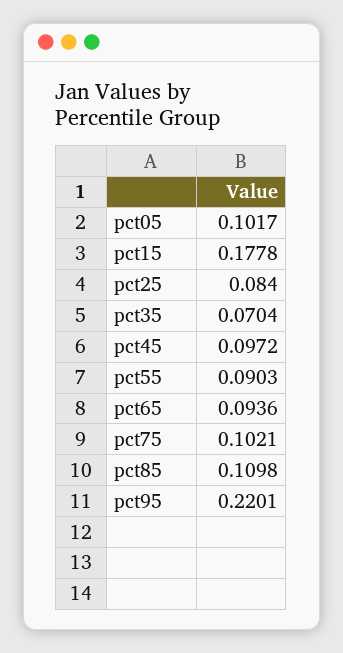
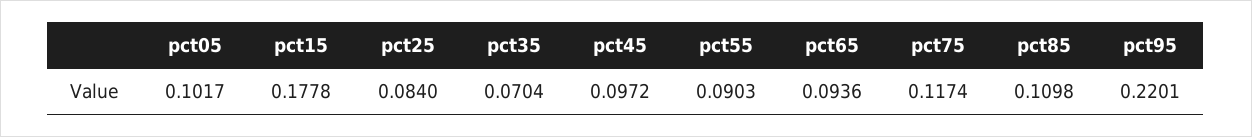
  {
    "pct05": 0.1017,
    "pct15": 0.1778,
    "pct25": 0.084,
    "pct35": 0.0704,
    "pct45": 0.0972,
    "pct55": 0.0903,
    "pct65": 0.0936,
-   "pct75": 0.1021,
+   "pct75": 0.1174,
    "pct85": 0.1098,
    "pct95": 0.2201
  }

